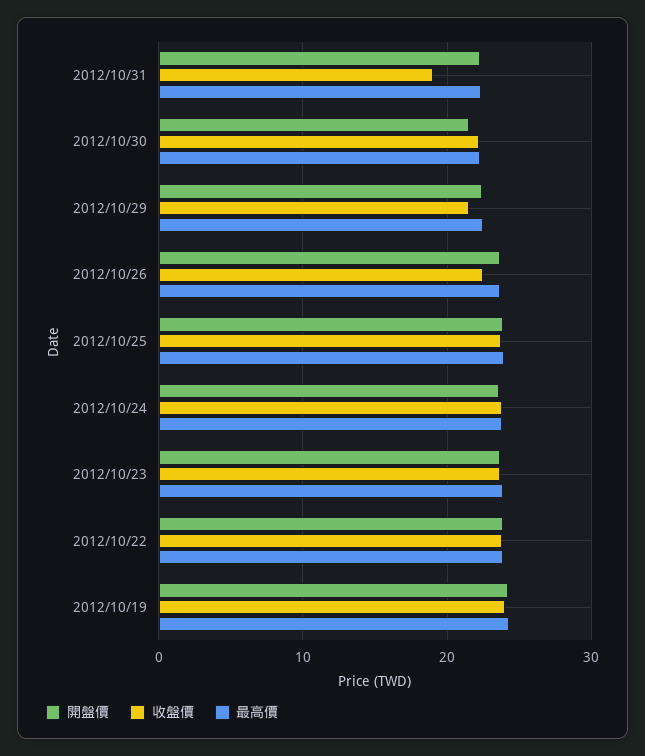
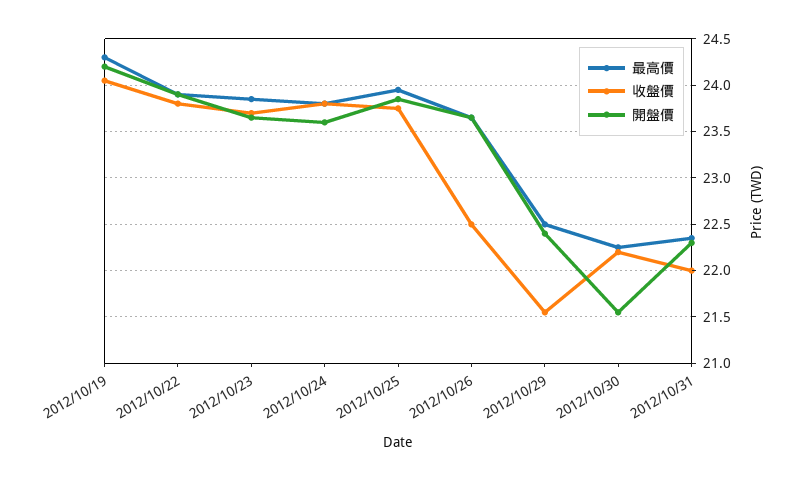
  {
    "開盤價": {
      "2012/10/31": 22.3,
      "2012/10/30": 21.6,
      "2012/10/29": 22.4,
      "2012/10/26": 23.7,
      "2012/10/25": 23.9,
      "2012/10/24": 23.6,
      "2012/10/23": 23.7,
      "2012/10/22": 23.9,
      "2012/10/19": 24.2
    },
    "收盤價": {
-     "2012/10/31": 19,
+     "2012/10/31": 22,
      "2012/10/30": 22.2,
      "2012/10/29": 21.6,
      "2012/10/26": 22.5,
      "2012/10/25": 23.8,
      "2012/10/24": 23.8,
      "2012/10/23": 23.7,
      "2012/10/22": 23.8,
      "2012/10/19": 24.1
    },
    "最高價": {
      "2012/10/31": 22.4,
      "2012/10/30": 22.3,
      "2012/10/29": 22.5,
      "2012/10/26": 23.7,
      "2012/10/25": 24,
      "2012/10/24": 23.8,
      "2012/10/23": 23.9,
      "2012/10/22": 23.9,
      "2012/10/19": 24.3
    }
  }

